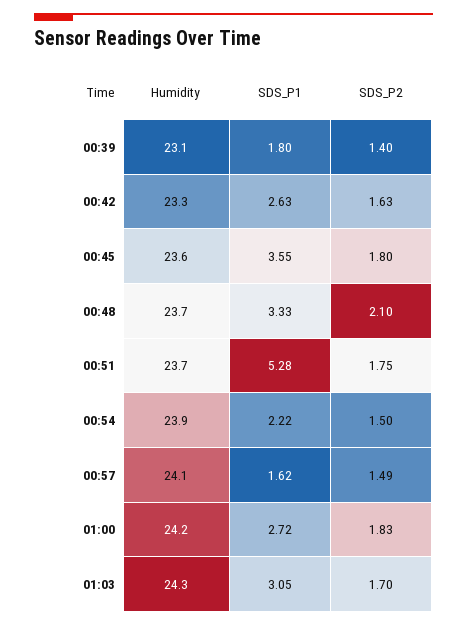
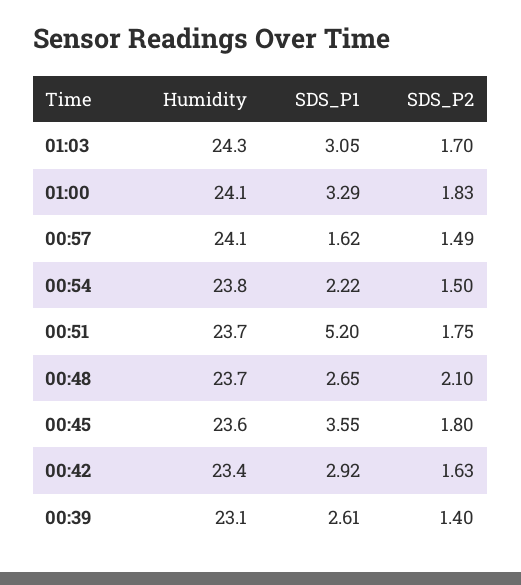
  {
    "Humidity": {
      "00:39": 23.1,
-     "00:42": 23.3,
+     "00:42": 23.4,
      "00:45": 23.6,
      "00:48": 23.7,
      "00:51": 23.7,
-     "00:54": 23.9,
+     "00:54": 23.8,
      "00:57": 24.1,
-     "01:00": 24.2,
+     "01:00": 24.1,
      "01:03": 24.3
    },
    "SDS_P1": {
-     "00:39": 1.8,
+     "00:39": 2.61,
-     "00:42": 2.63,
+     "00:42": 2.92,
      "00:45": 3.55,
-     "00:48": 3.33,
+     "00:48": 2.65,
-     "00:51": 5.28,
+     "00:51": 5.2,
      "00:54": 2.22,
      "00:57": 1.62,
-     "01:00": 2.72,
+     "01:00": 3.29,
      "01:03": 3.05
    },
    "SDS_P2": {
      "00:39": 1.4,
      "00:42": 1.63,
      "00:45": 1.8,
      "00:48": 2.1,
      "00:51": 1.75,
      "00:54": 1.5,
      "00:57": 1.49,
      "01:00": 1.83,
      "01:03": 1.7
    }
  }

